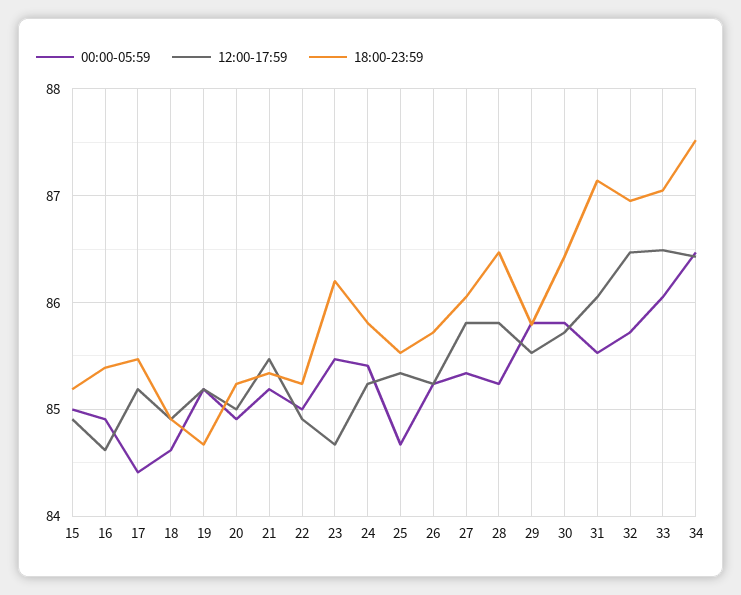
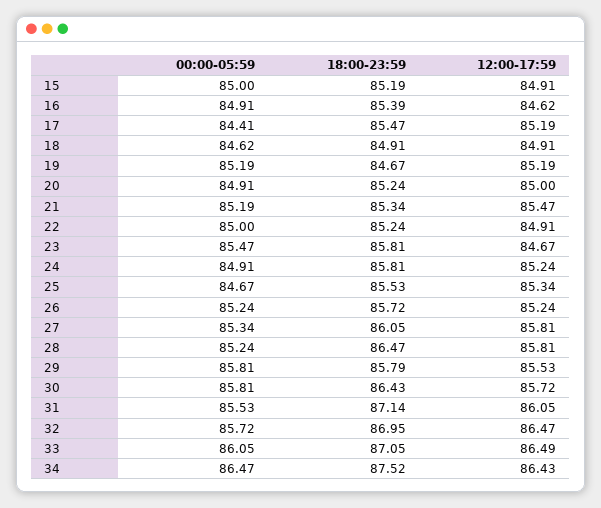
  {
    "00:00-05:59": {
      "15": 85,
      "16": 84.91,
      "17": 84.41,
      "18": 84.62,
      "19": 85.19,
      "20": 84.91,
      "21": 85.19,
      "22": 85,
      "23": 85.47,
-     "24": 85.4,
+     "24": 84.91,
      "25": 84.67,
      "26": 85.24,
      "27": 85.34,
      "28": 85.24,
      "29": 85.81,
      "30": 85.81,
      "31": 85.53,
      "32": 85.72,
      "33": 86.05,
      "34": 86.47
    },
    "12:00-17:59": {
      "15": 84.91,
      "16": 84.62,
      "17": 85.19,
      "18": 84.91,
      "19": 85.19,
      "20": 85,
      "21": 85.47,
      "22": 84.91,
      "23": 84.67,
      "24": 85.24,
      "25": 85.34,
      "26": 85.24,
      "27": 85.81,
      "28": 85.81,
      "29": 85.53,
      "30": 85.72,
      "31": 86.05,
      "32": 86.47,
      "33": 86.49,
      "34": 86.43
    },
    "18:00-23:59": {
      "15": 85.19,
      "16": 85.39,
      "17": 85.47,
      "18": 84.91,
      "19": 84.67,
      "20": 85.24,
      "21": 85.34,
      "22": 85.24,
-     "23": 86.2,
+     "23": 85.81,
      "24": 85.81,
      "25": 85.53,
      "26": 85.72,
      "27": 86.05,
      "28": 86.47,
      "29": 85.79,
      "30": 86.43,
      "31": 87.14,
      "32": 86.95,
      "33": 87.05,
      "34": 87.52
    }
  }

